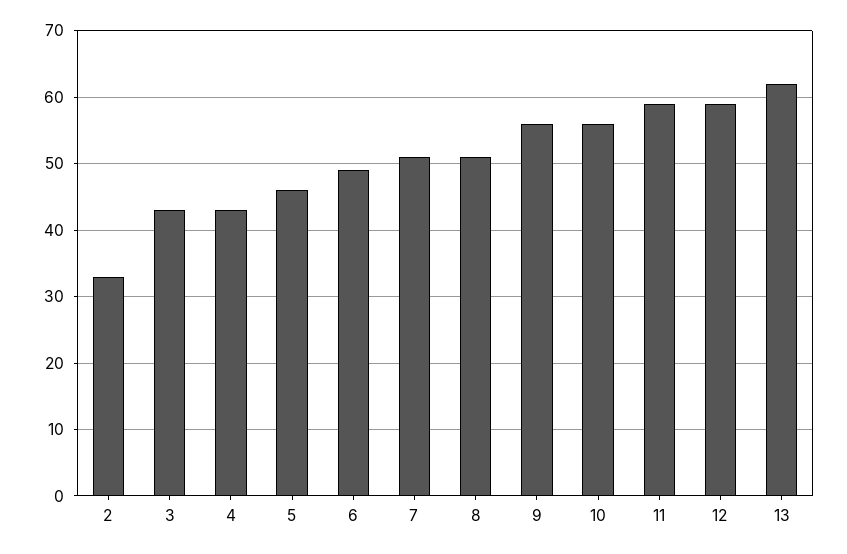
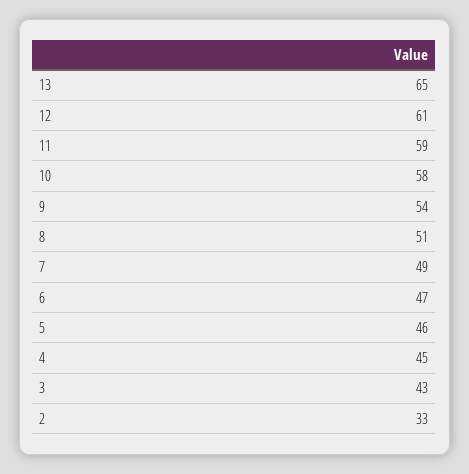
  {
    "2": 33,
    "3": 43,
-   "4": 43,
+   "4": 45,
    "5": 46,
-   "6": 49,
+   "6": 47,
-   "7": 51,
+   "7": 49,
    "8": 51,
-   "9": 56,
+   "9": 54,
-   "10": 56,
+   "10": 58,
    "11": 59,
-   "12": 59,
+   "12": 61,
-   "13": 62
+   "13": 65
  }

